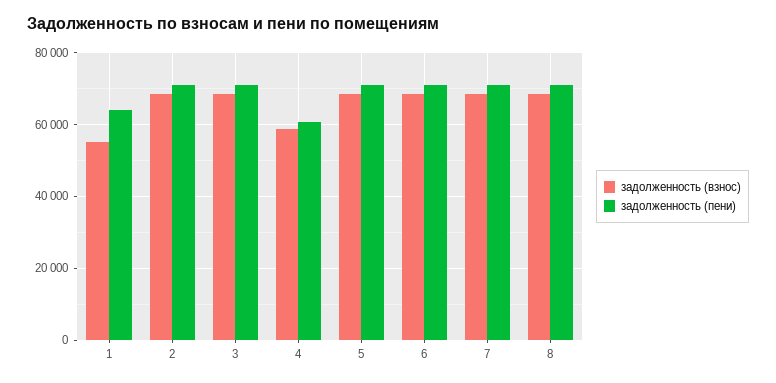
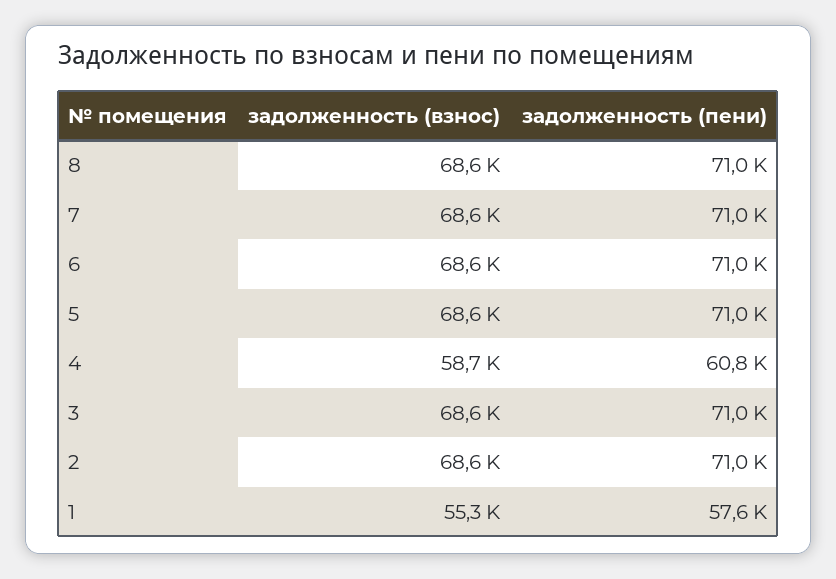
  {
    "задолженность (взнос)": {
      "1": 55300,
      "2": 68600,
      "3": 68600,
      "4": 58700,
      "5": 68600,
      "6": 68600,
      "7": 68600,
      "8": 68600
    },
    "задолженность (пени)": {
-     "1": 64000,
+     "1": 57600,
      "2": 71000,
      "3": 71000,
      "4": 60800,
      "5": 71000,
      "6": 71000,
      "7": 71000,
      "8": 71000
    }
  }

